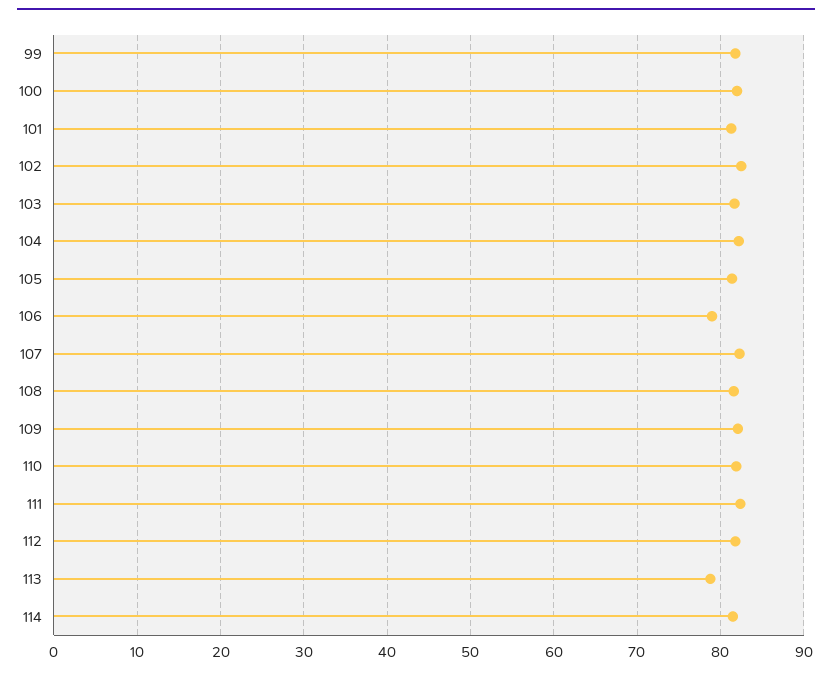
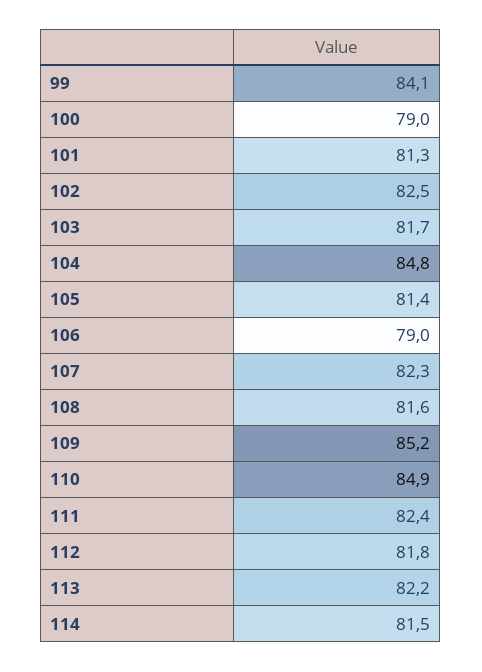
  {
-   "99": 82,
+   "99": 84.1,
-   "100": 82,
+   "100": 79,
    "101": 81.3,
    "102": 82.5,
    "103": 81.7,
-   "104": 82,
+   "104": 84.8,
    "105": 81.4,
    "106": 79,
    "107": 82.3,
    "108": 81.6,
-   "109": 82,
+   "109": 85.2,
-   "110": 82,
+   "110": 84.9,
    "111": 82.4,
    "112": 81.8,
-   "113": 79,
+   "113": 82.2,
    "114": 81.5
  }

